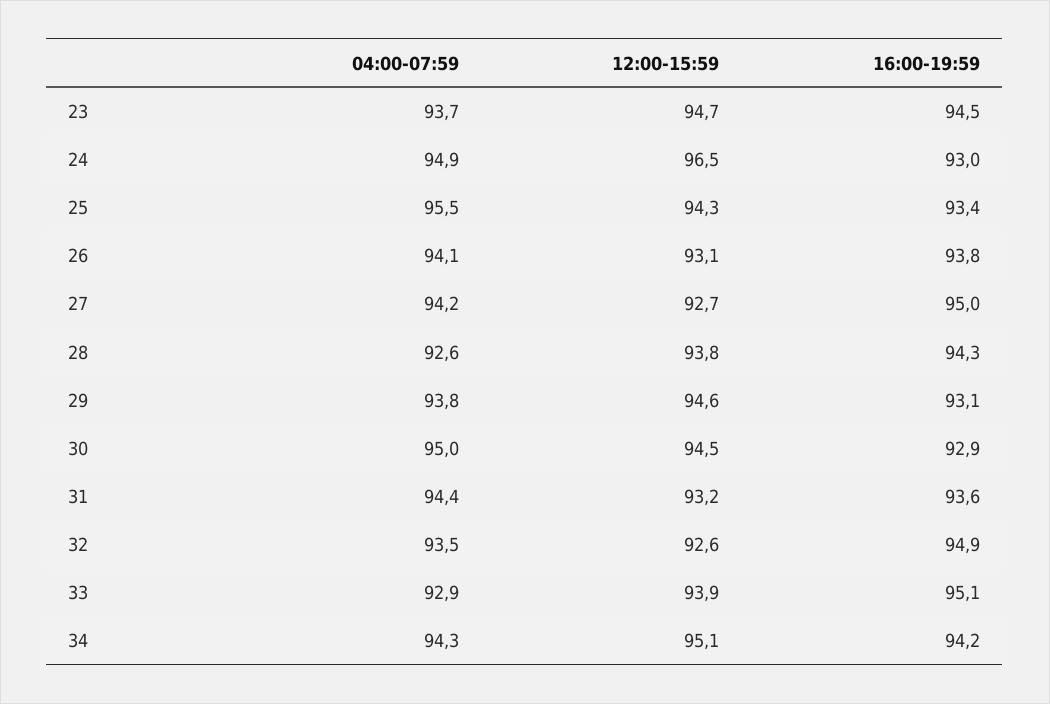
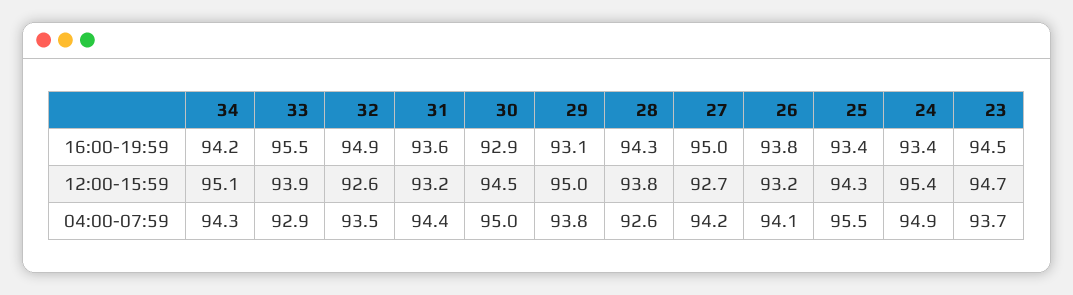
  {
    "04:00-07:59": {
      "23": 93.7,
      "24": 94.9,
      "25": 95.5,
      "26": 94.1,
      "27": 94.2,
      "28": 92.6,
      "29": 93.8,
      "30": 95,
      "31": 94.4,
      "32": 93.5,
      "33": 92.9,
      "34": 94.3
    },
    "12:00-15:59": {
      "23": 94.7,
-     "24": 96.5,
+     "24": 95.4,
      "25": 94.3,
-     "26": 93.1,
+     "26": 93.2,
      "27": 92.7,
      "28": 93.8,
-     "29": 94.6,
+     "29": 95,
      "30": 94.5,
      "31": 93.2,
      "32": 92.6,
      "33": 93.9,
      "34": 95.1
    },
    "16:00-19:59": {
      "23": 94.5,
-     "24": 93,
+     "24": 93.4,
      "25": 93.4,
      "26": 93.8,
      "27": 95,
      "28": 94.3,
      "29": 93.1,
      "30": 92.9,
      "31": 93.6,
      "32": 94.9,
-     "33": 95.1,
+     "33": 95.5,
      "34": 94.2
    }
  }

